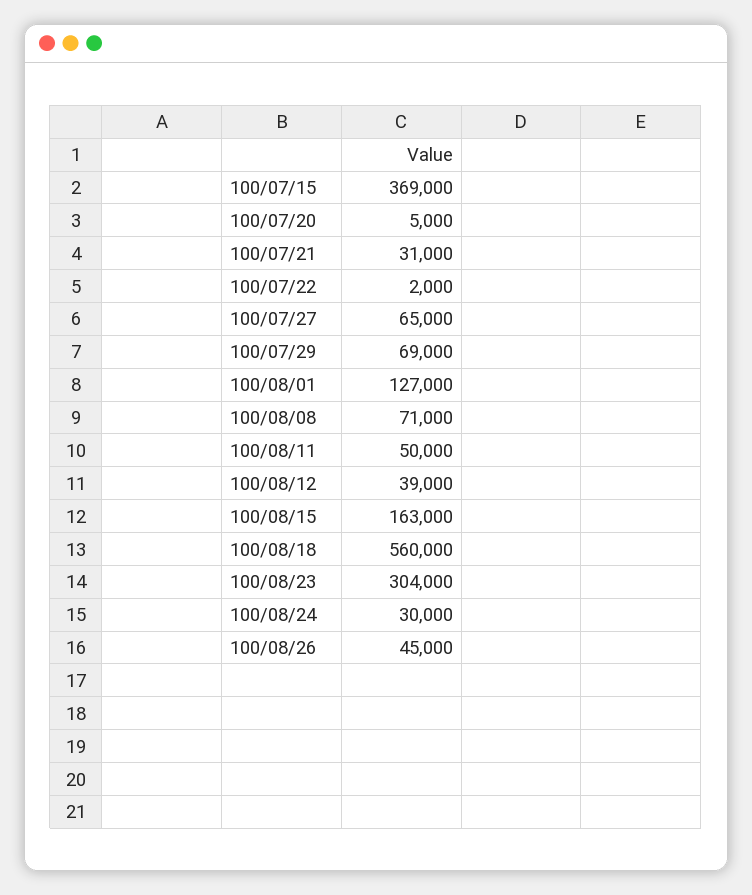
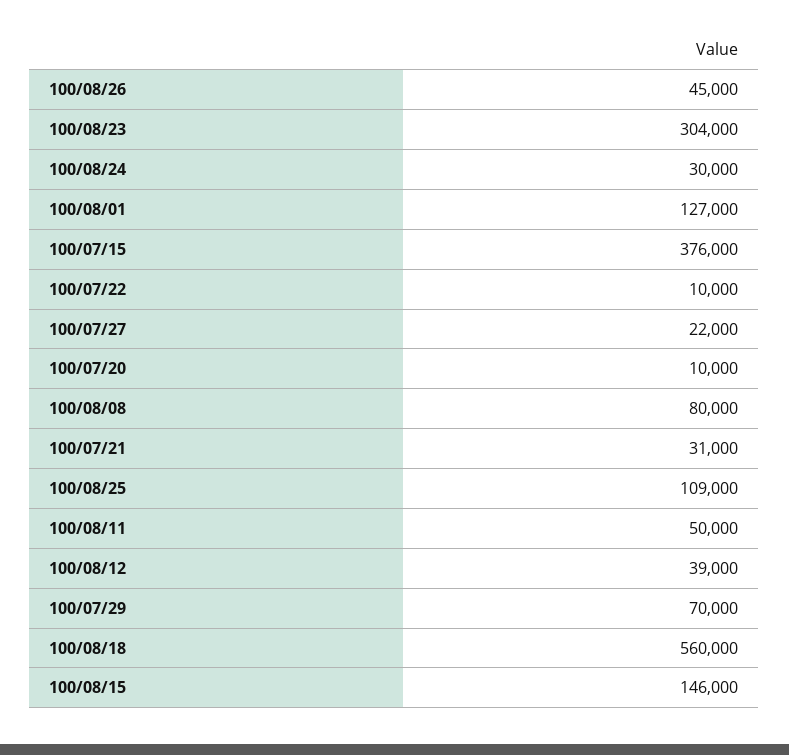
  {
-   "100/07/15": 369000,
+   "100/07/15": 376000,
-   "100/07/20": 5000,
+   "100/07/20": 10000,
    "100/07/21": 31000,
-   "100/07/22": 2000,
+   "100/07/22": 10000,
-   "100/07/27": 65000,
+   "100/07/27": 22000,
-   "100/07/29": 69000,
+   "100/07/29": 70000,
    "100/08/01": 127000,
-   "100/08/08": 71000,
+   "100/08/08": 80000,
    "100/08/11": 50000,
    "100/08/12": 39000,
-   "100/08/15": 163000,
+   "100/08/15": 146000,
    "100/08/18": 560000,
    "100/08/23": 304000,
    "100/08/24": 30000,
-   "100/08/26": 45000
+   "100/08/26": 45000,
+   "100/08/25": 109000
  }

